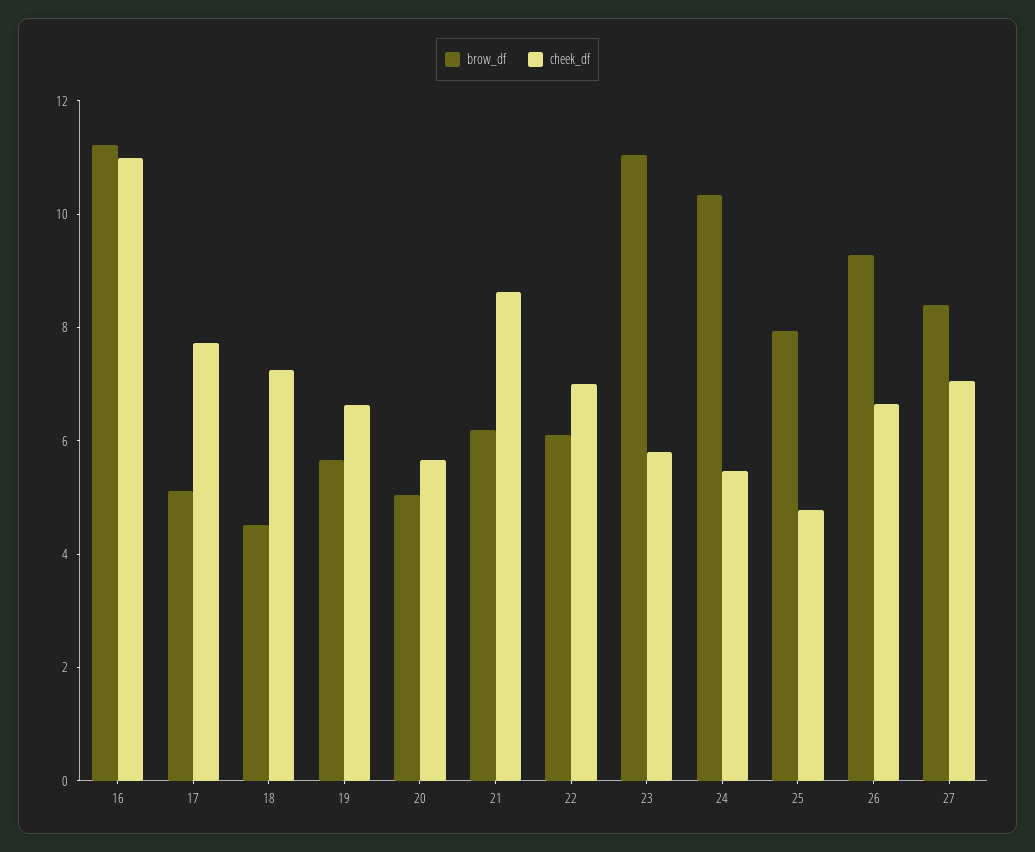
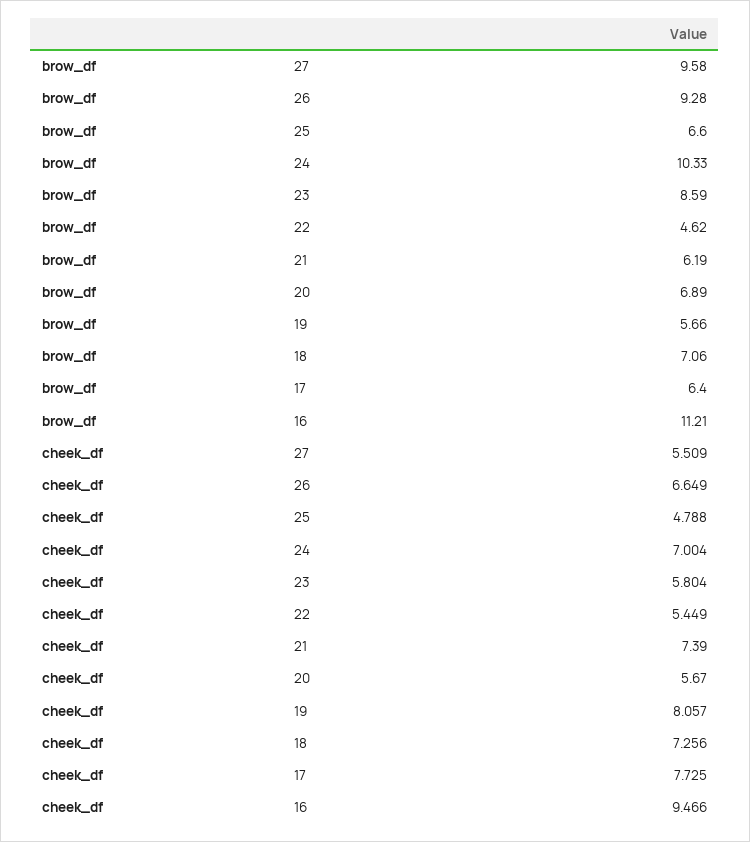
  {
    "brow_df": {
      "16": 11.21,
-     "17": 5,
+     "17": 6.4,
-     "18": 4.5,
+     "18": 7.06,
      "19": 5.66,
-     "20": 5,
+     "20": 6.89,
      "21": 6.19,
-     "22": 6,
+     "22": 4.62,
-     "23": 11,
+     "23": 8.59,
      "24": 10.33,
-     "25": 8,
+     "25": 6.6,
      "26": 9.28,
-     "27": 8.5
+     "27": 9.58
    },
    "cheek_df": {
-     "16": 11,
+     "16": 9.466,
      "17": 7.725,
      "18": 7.256,
-     "19": 6.5,
+     "19": 8.057,
      "20": 5.67,
-     "21": 8.5,
+     "21": 7.39,
-     "22": 7,
+     "22": 5.449,
      "23": 5.804,
-     "24": 5.5,
+     "24": 7.004,
      "25": 4.788,
      "26": 6.649,
-     "27": 7
+     "27": 5.509
    }
  }

